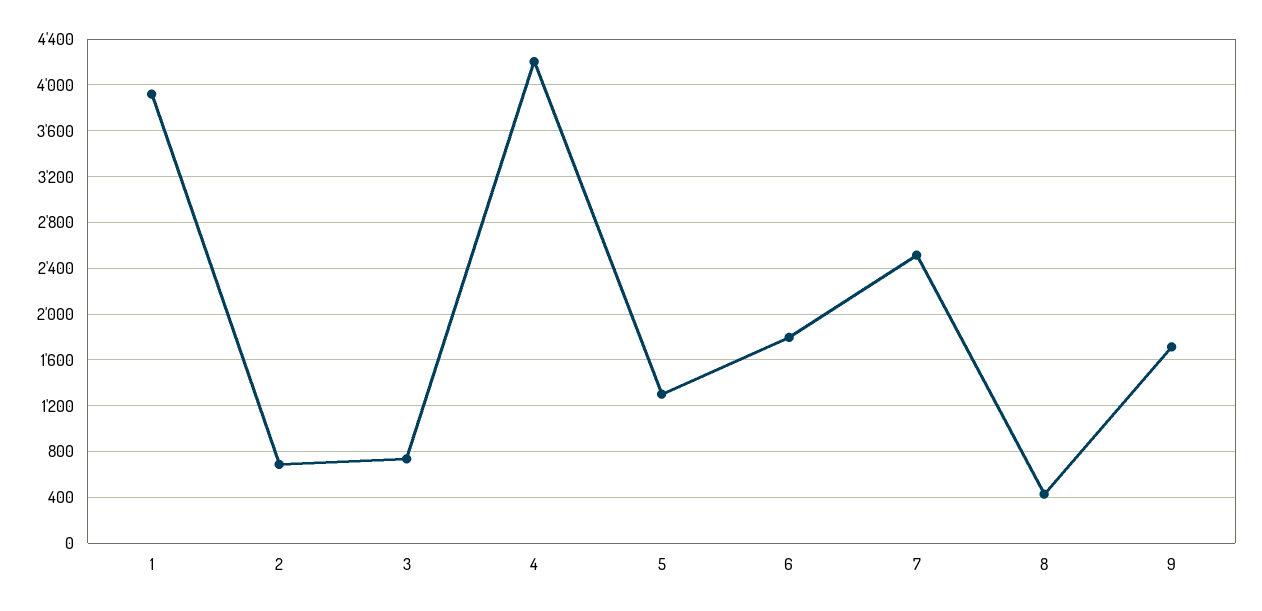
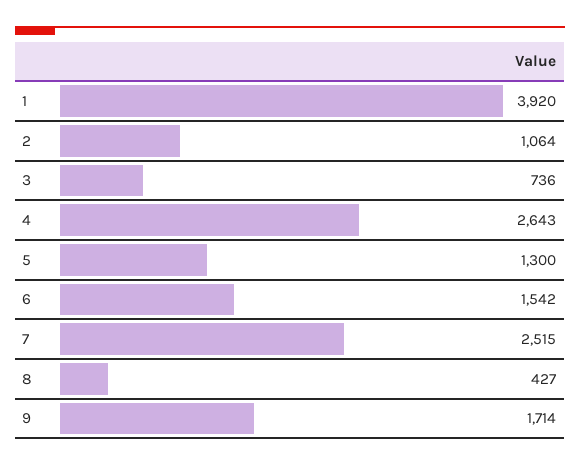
  {
    "1": 3920,
-   "2": 700,
+   "2": 1064,
    "3": 736,
-   "4": 4200,
+   "4": 2643,
    "5": 1300,
-   "6": 1800,
+   "6": 1542,
    "7": 2515,
    "8": 427,
    "9": 1714
  }

